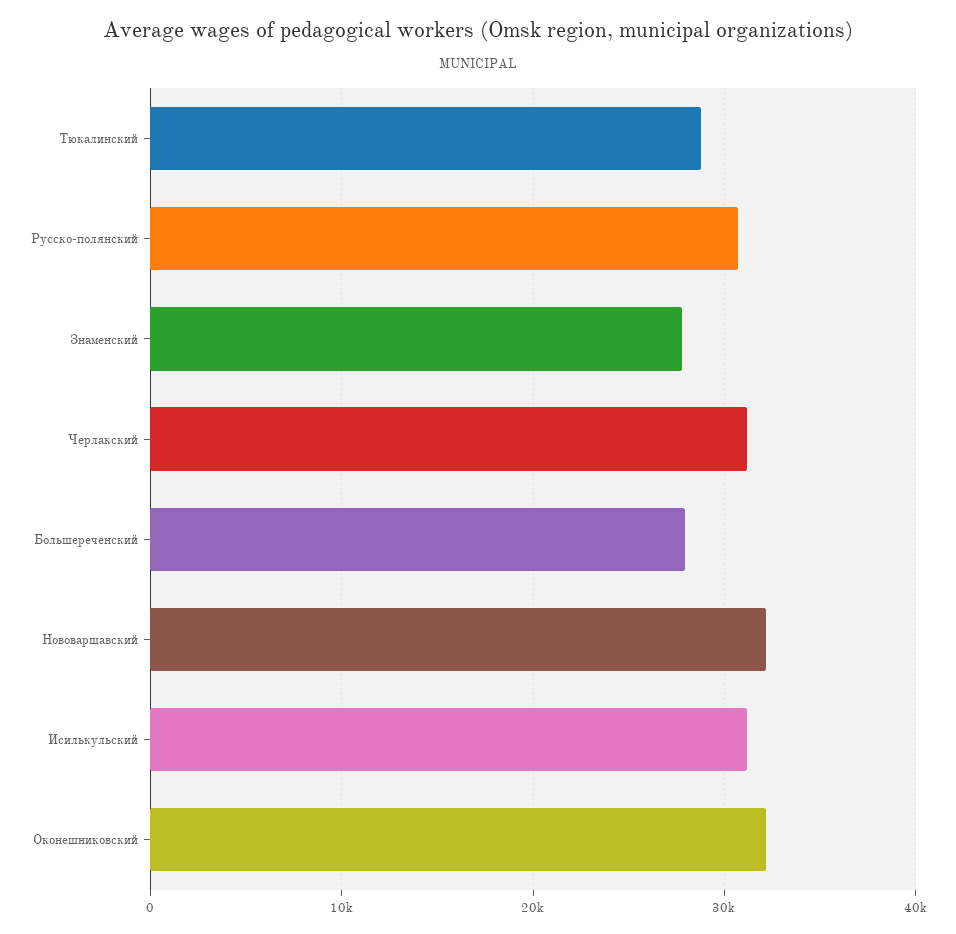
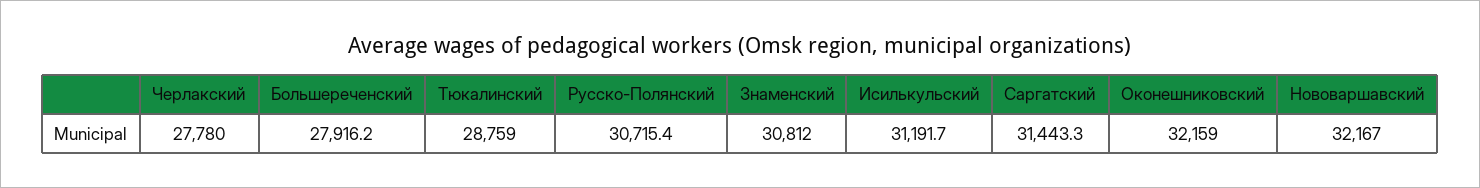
  {
    "Тюкалинский": 28759,
    "Русско-полянский": 30715.4,
-   "Знаменский": 28000,
+   "Знаменский": 30812,
-   "Черлакский": 31000,
+   "Черлакский": 27780,
    "Большереченский": 27916.2,
    "Нововаршавский": 32167,
    "Исилькульский": 31191.7,
-   "Оконешниковский": 32159
+   "Оконешниковский": 32159,
+   "Саргатский": 31443.3
  }

